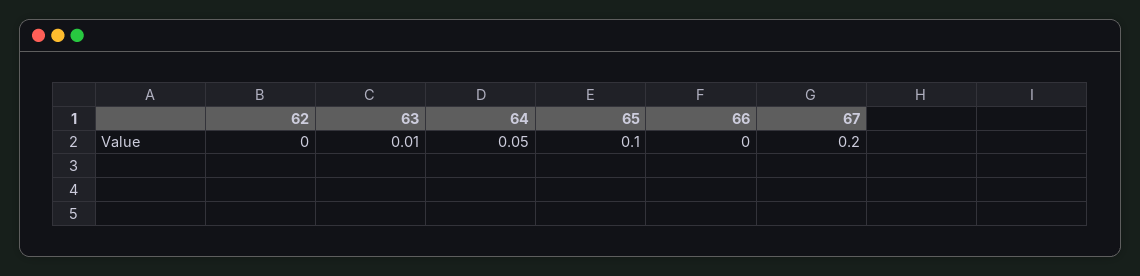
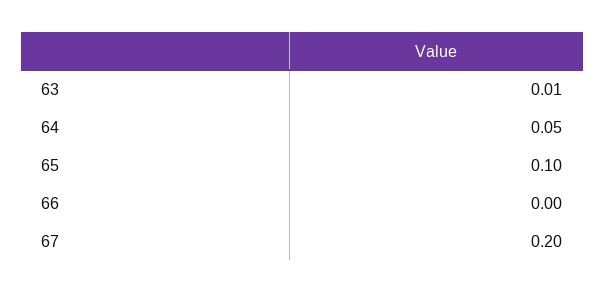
  {
-   "62": 0,
    "63": 0.01,
    "64": 0.05,
    "65": 0.1,
    "66": 0,
    "67": 0.2
  }

